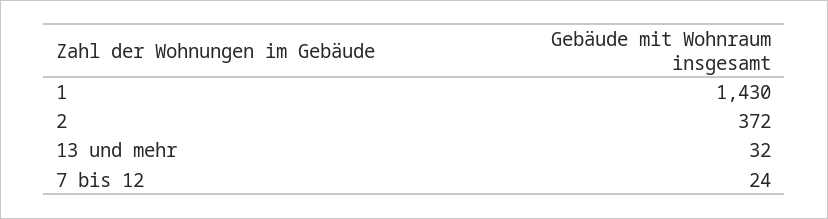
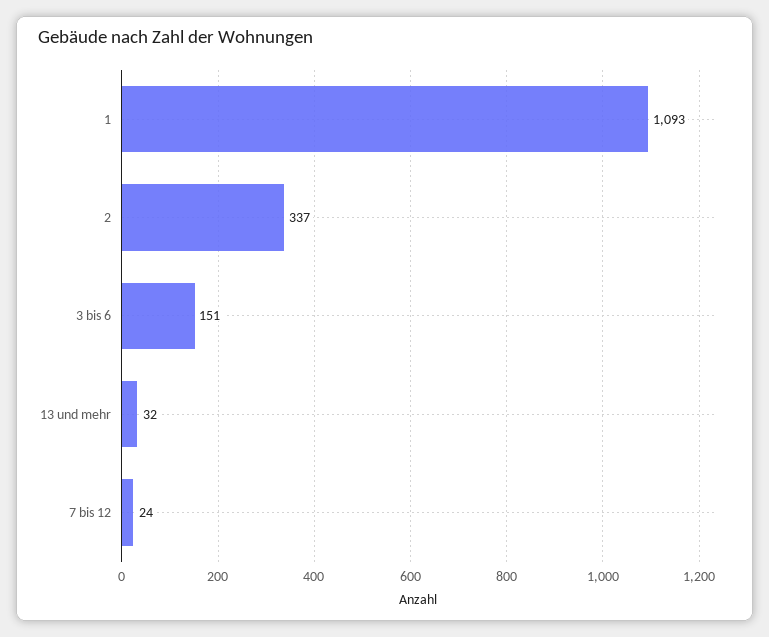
  {
-   "1": 1430,
+   "1": 1093,
-   "2": 372,
+   "2": 337,
    "13 und mehr": 32,
-   "7 bis 12": 24
+   "7 bis 12": 24,
+   "3 bis 6": 151
  }

